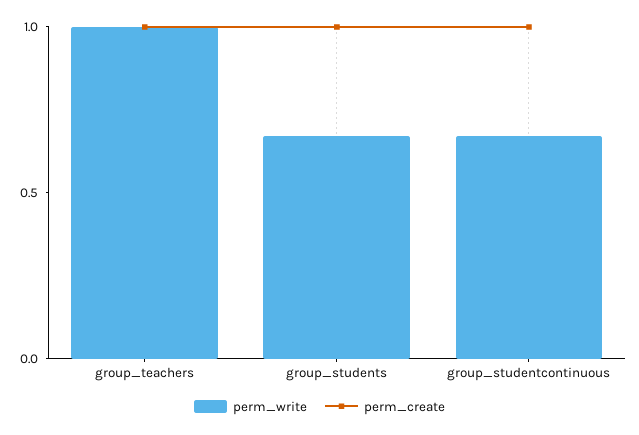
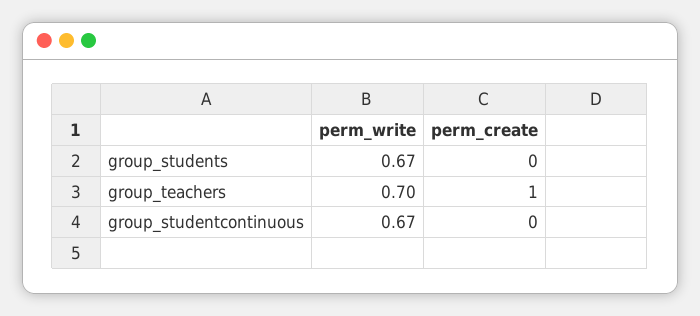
  {
    "perm_write": {
-     "group_teachers": 1,
+     "group_teachers": 0.7,
      "group_students": 0.67,
      "group_studentcontinuous": 0.67
    },
    "perm_create": {
      "group_teachers": 1,
-     "group_students": 1,
+     "group_students": 0,
-     "group_studentcontinuous": 1
+     "group_studentcontinuous": 0
    }
  }

